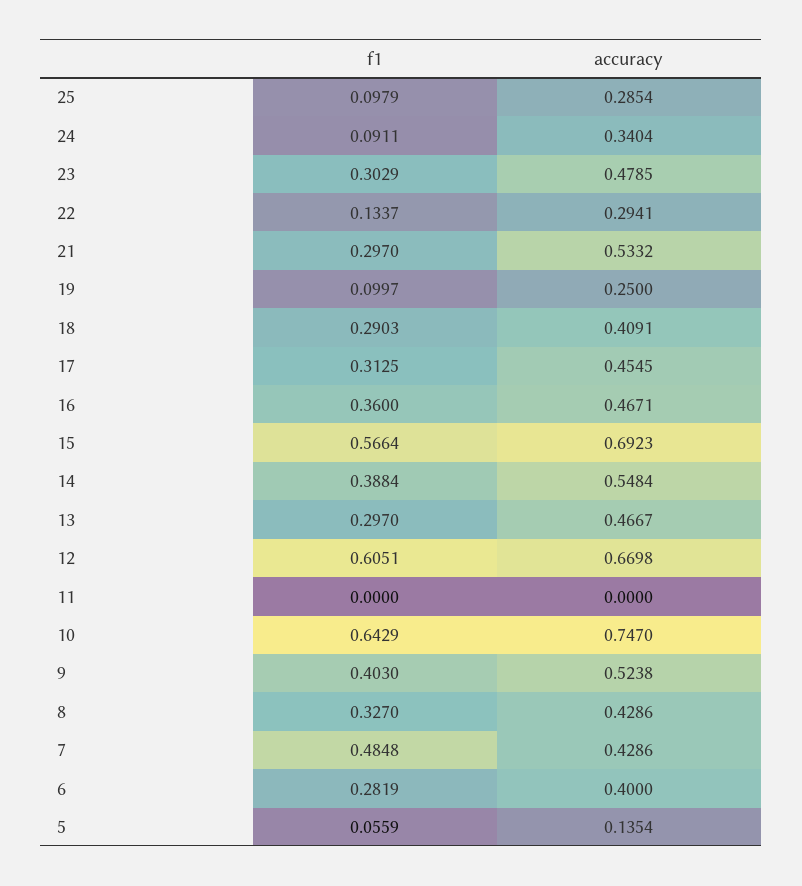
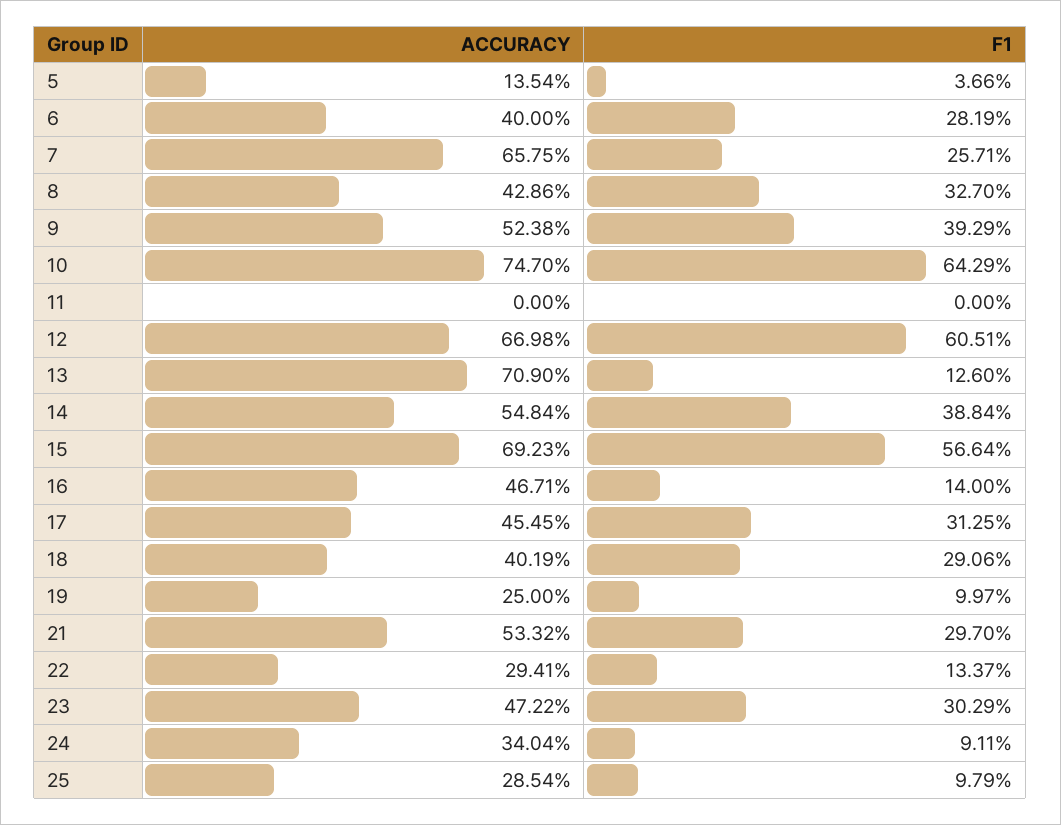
  {
    "f1": {
      "25": 0.0979,
      "24": 0.0911,
      "23": 0.3029,
      "22": 0.1337,
      "21": 0.297,
      "19": 0.0997,
-     "18": 0.2903,
+     "18": 0.2906,
      "17": 0.3125,
-     "16": 0.36,
+     "16": 0.14,
      "15": 0.5664,
      "14": 0.3884,
-     "13": 0.297,
+     "13": 0.126,
      "12": 0.6051,
      "11": 0,
      "10": 0.6429,
-     "9": 0.403,
+     "9": 0.3929,
      "8": 0.327,
-     "7": 0.4848,
+     "7": 0.2571,
      "6": 0.2819,
-     "5": 0.0559
+     "5": 0.0366
    },
    "accuracy": {
      "25": 0.2854,
      "24": 0.3404,
-     "23": 0.4785,
+     "23": 0.4722,
      "22": 0.2941,
      "21": 0.5332,
      "19": 0.25,
-     "18": 0.4091,
+     "18": 0.4019,
      "17": 0.4545,
      "16": 0.4671,
      "15": 0.6923,
      "14": 0.5484,
-     "13": 0.4667,
+     "13": 0.709,
      "12": 0.6698,
      "11": 0,
      "10": 0.747,
      "9": 0.5238,
      "8": 0.4286,
-     "7": 0.4286,
+     "7": 0.6575,
      "6": 0.4,
      "5": 0.1354
    }
  }

